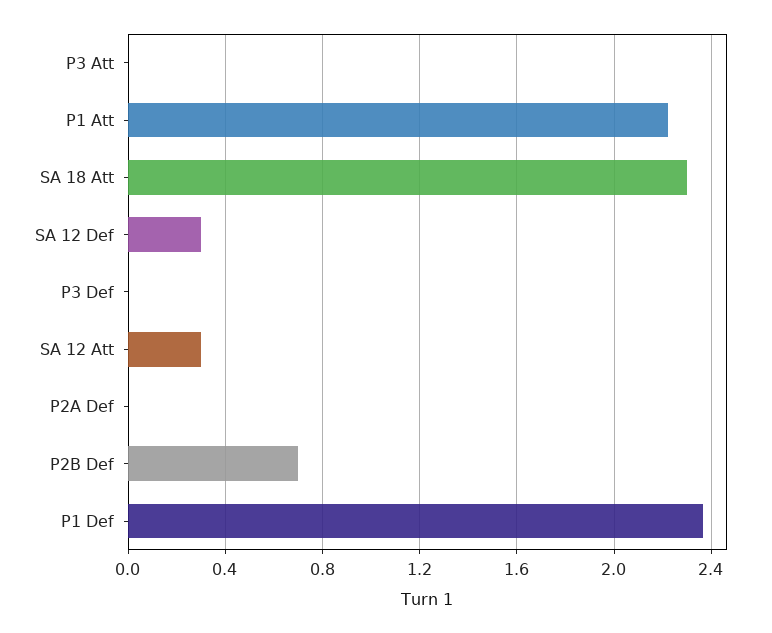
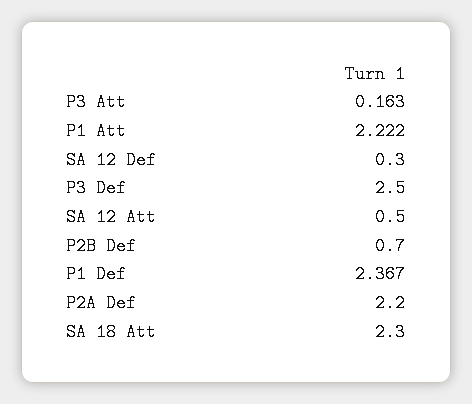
  {
-   "P3 Att": 0,
+   "P3 Att": 0.163,
    "P1 Att": 2.222,
    "SA 18 Att": 2.3,
    "SA 12 Def": 0.3,
-   "P3 Def": 0,
+   "P3 Def": 2.5,
-   "SA 12 Att": 0.3,
+   "SA 12 Att": 0.5,
-   "P2A Def": 0,
+   "P2A Def": 2.2,
    "P2B Def": 0.7,
    "P1 Def": 2.367
  }

